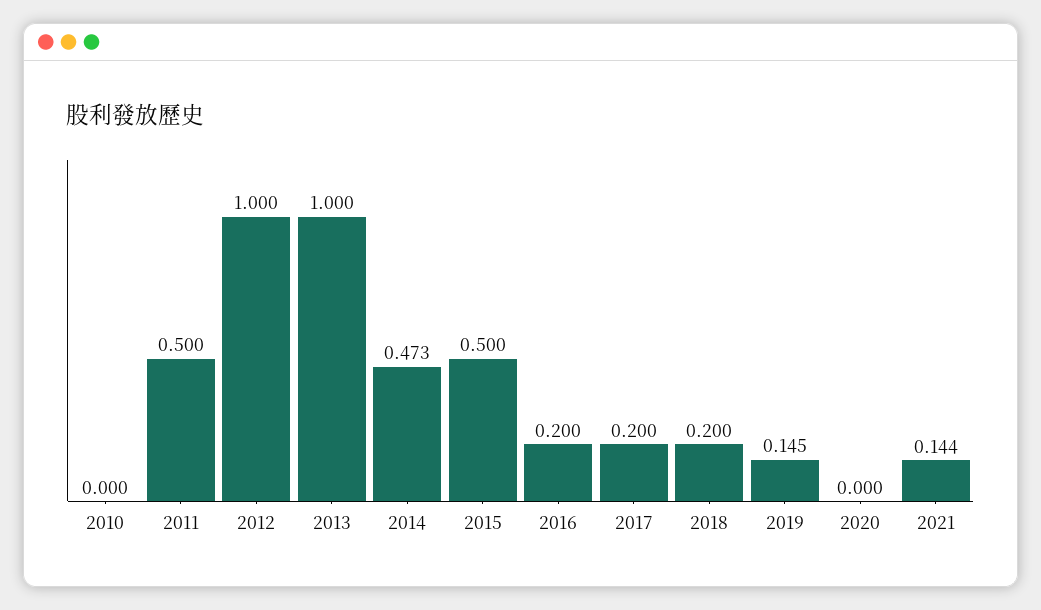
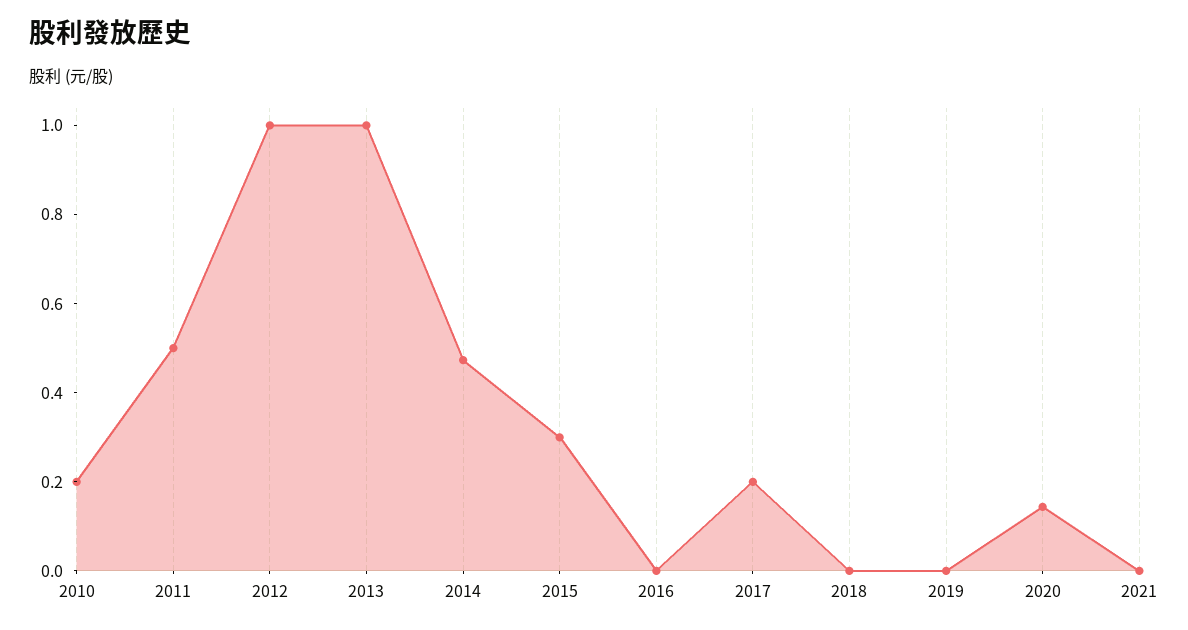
  {
-   "2010": 0,
+   "2010": 0.2,
    "2011": 0.5,
    "2012": 1,
    "2013": 1,
    "2014": 0.473,
-   "2015": 0.5,
+   "2015": 0.3,
-   "2016": 0.2,
+   "2016": 0,
    "2017": 0.2,
-   "2018": 0.2,
+   "2018": 0,
-   "2019": 0.145,
+   "2019": 0,
-   "2020": 0,
+   "2020": 0.15,
-   "2021": 0.144
+   "2021": 0
  }

